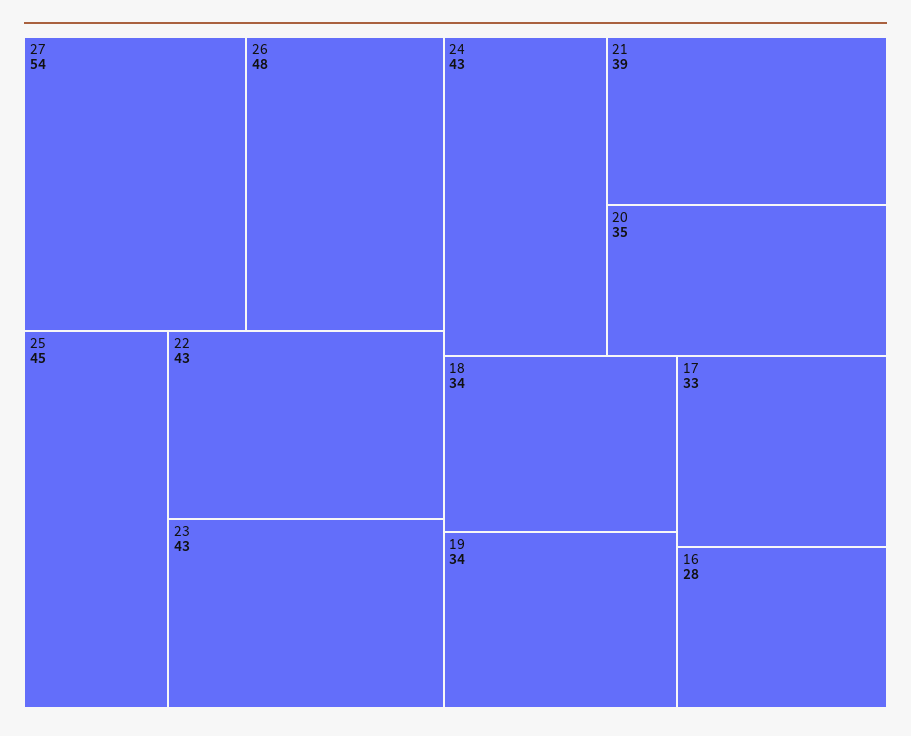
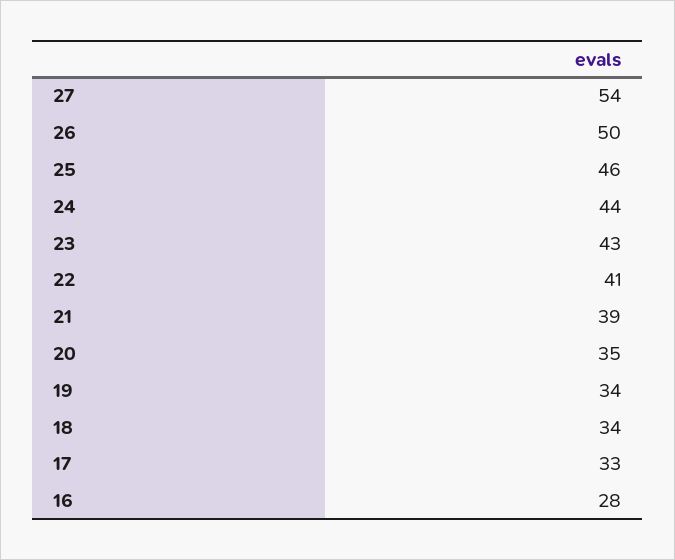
  {
    "27": 54,
-   "26": 48,
+   "26": 50,
-   "25": 45,
+   "25": 46,
-   "22": 43,
+   "22": 41,
    "23": 43,
-   "24": 43,
+   "24": 44,
    "21": 39,
    "20": 35,
    "18": 34,
    "19": 34,
    "17": 33,
    "16": 28
  }

